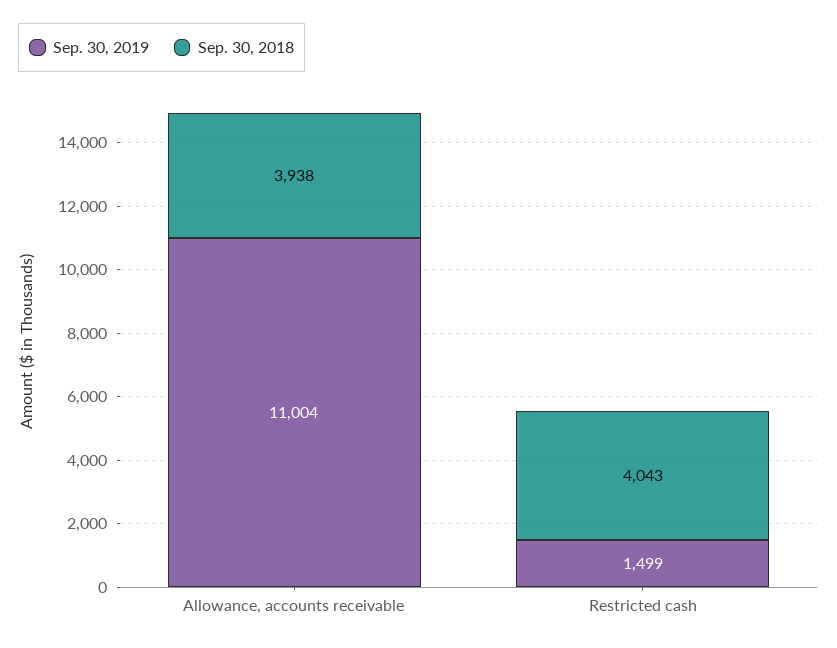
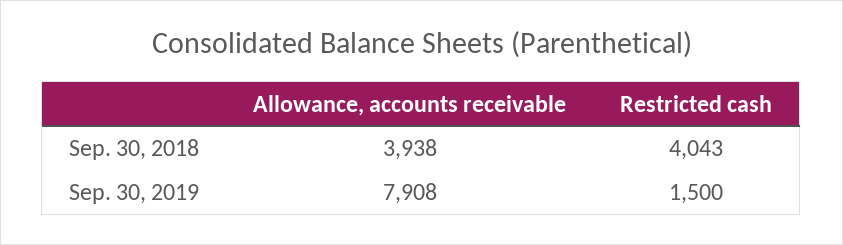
  {
    "Sep. 30, 2019": {
-     "Allowance, accounts receivable": 11004,
+     "Allowance, accounts receivable": 7908,
-     "Restricted cash": 1499
+     "Restricted cash": 1500
    },
    "Sep. 30, 2018": {
      "Allowance, accounts receivable": 3938,
      "Restricted cash": 4043
    }
  }

